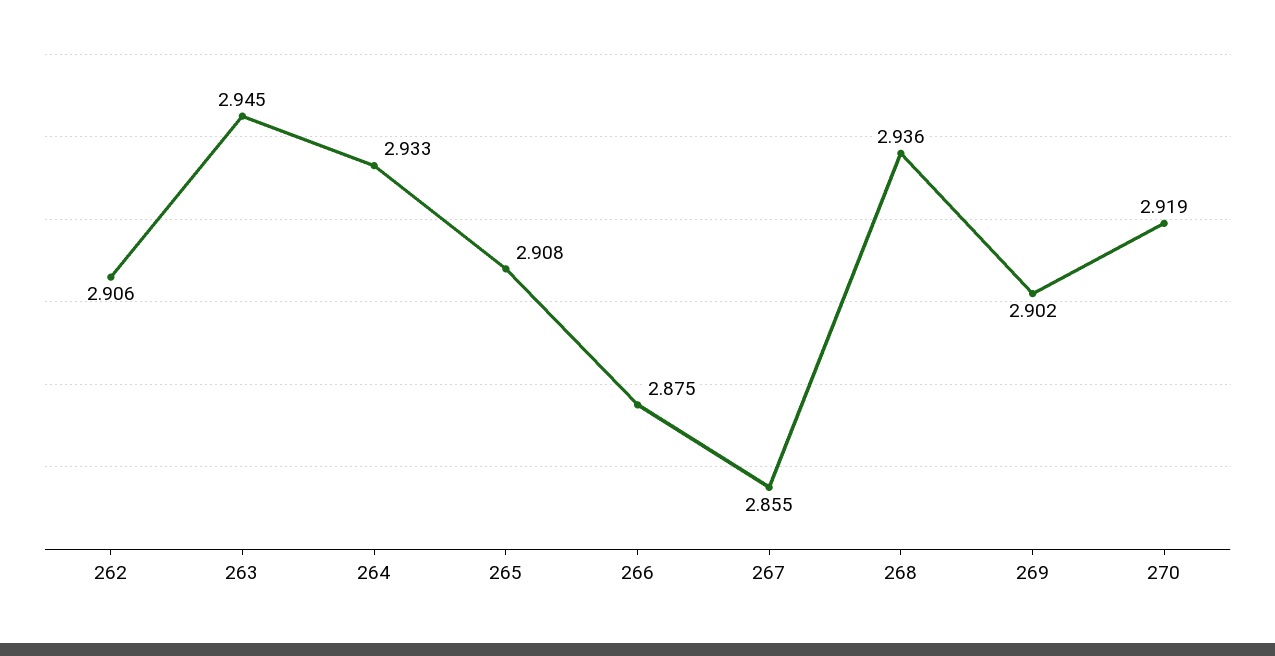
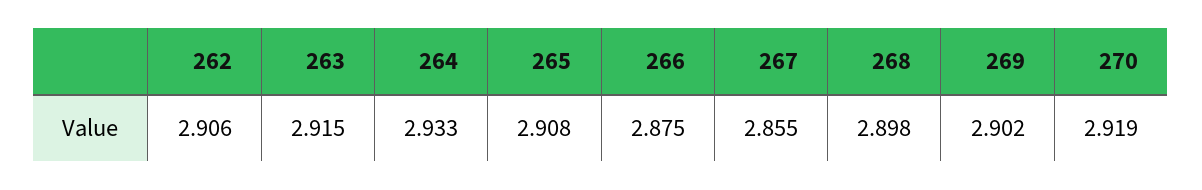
  {
    "262": 2.906,
-   "263": 2.945,
+   "263": 2.915,
    "264": 2.933,
    "265": 2.908,
    "266": 2.875,
    "267": 2.855,
-   "268": 2.936,
+   "268": 2.898,
    "269": 2.902,
    "270": 2.919
  }

